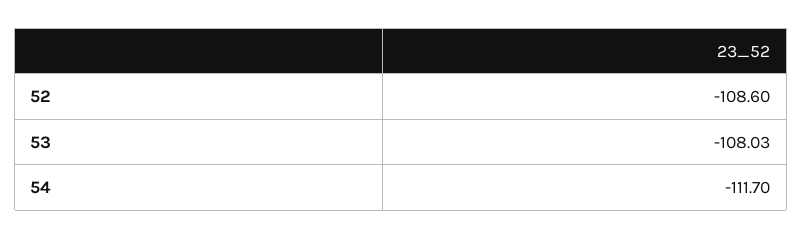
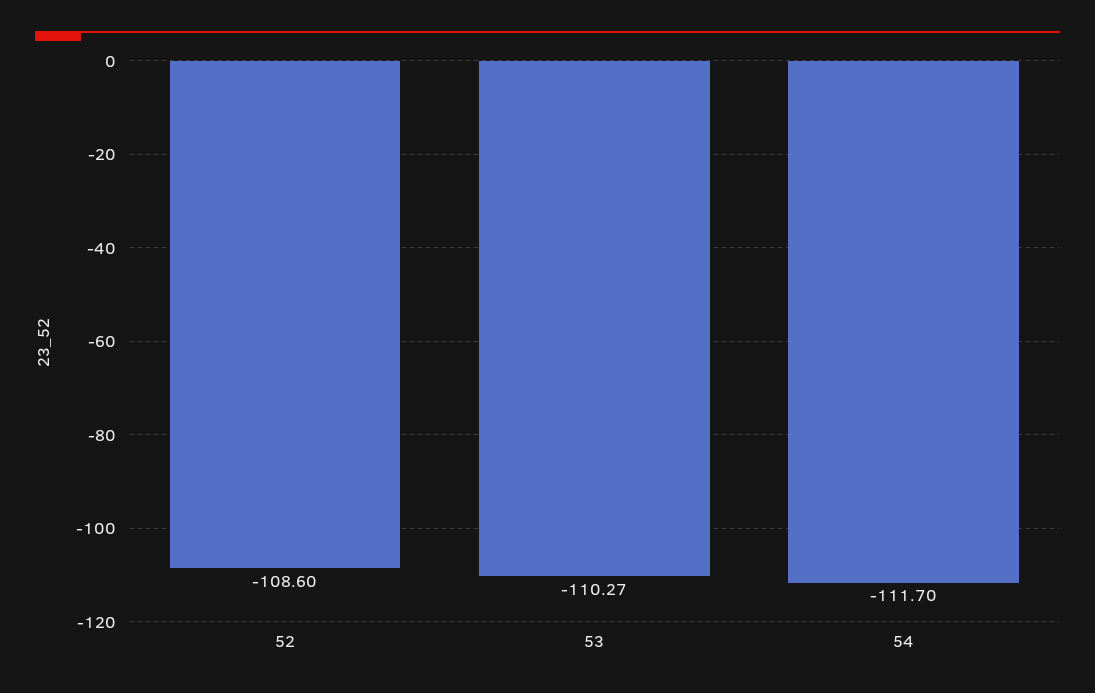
  {
    "52": -108.6,
-   "53": -108.03,
+   "53": -110.27,
    "54": -111.7
  }

